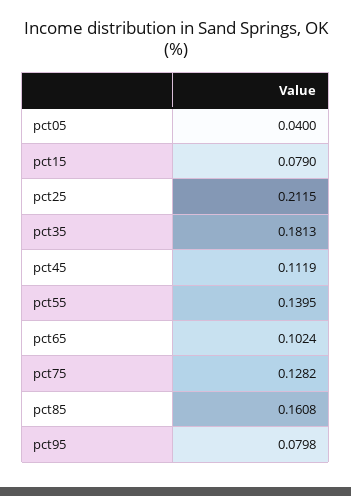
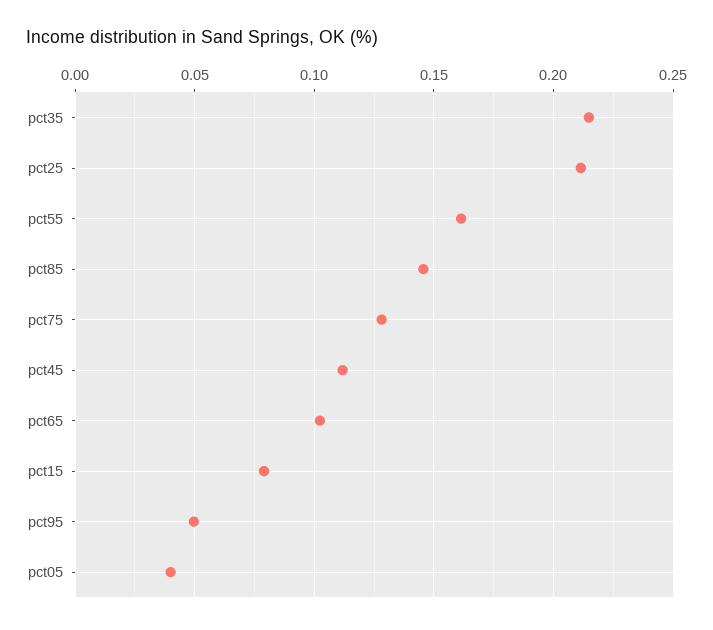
  {
    "pct05": 0.04,
    "pct15": 0.079,
    "pct25": 0.2115,
-   "pct35": 0.1813,
+   "pct35": 0.215,
    "pct45": 0.1119,
-   "pct55": 0.1395,
+   "pct55": 0.16,
    "pct65": 0.1024,
    "pct75": 0.1282,
-   "pct85": 0.1608,
+   "pct85": 0.145,
-   "pct95": 0.0798
+   "pct95": 0.05
  }

